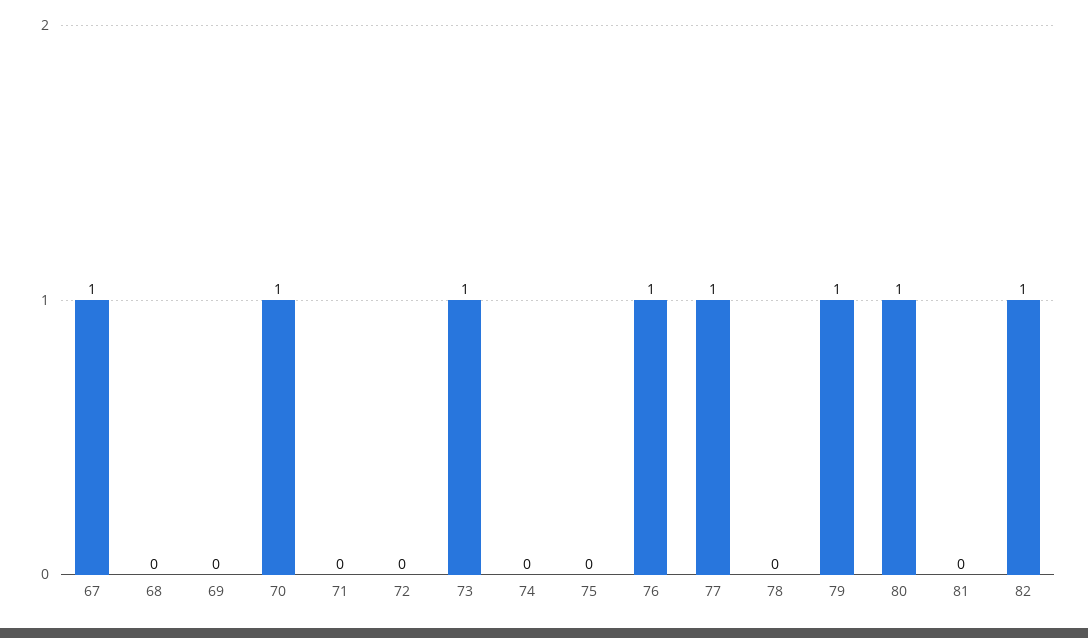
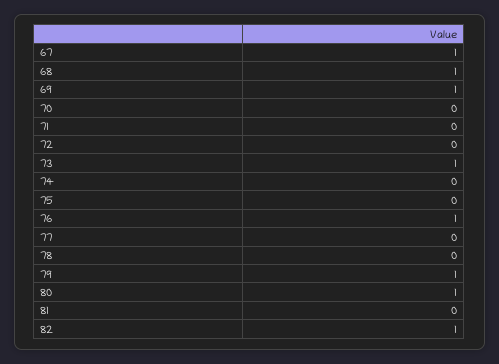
  {
    "67": 1,
-   "68": 0,
+   "68": 1,
-   "69": 0,
+   "69": 1,
-   "70": 1,
+   "70": 0,
    "71": 0,
    "72": 0,
    "73": 1,
    "74": 0,
    "75": 0,
    "76": 1,
-   "77": 1,
+   "77": 0,
    "78": 0,
    "79": 1,
    "80": 1,
    "81": 0,
    "82": 1
  }

